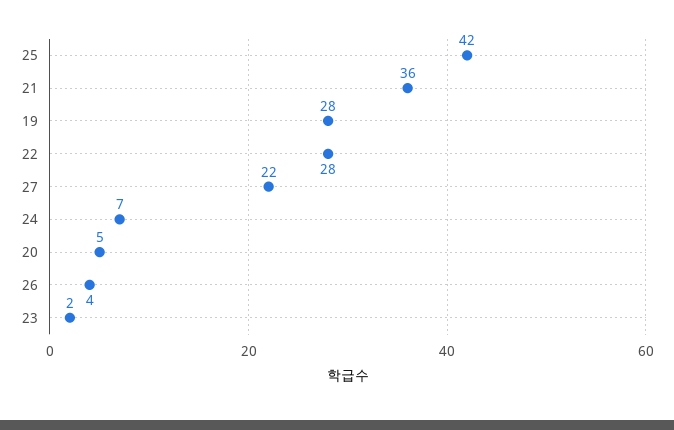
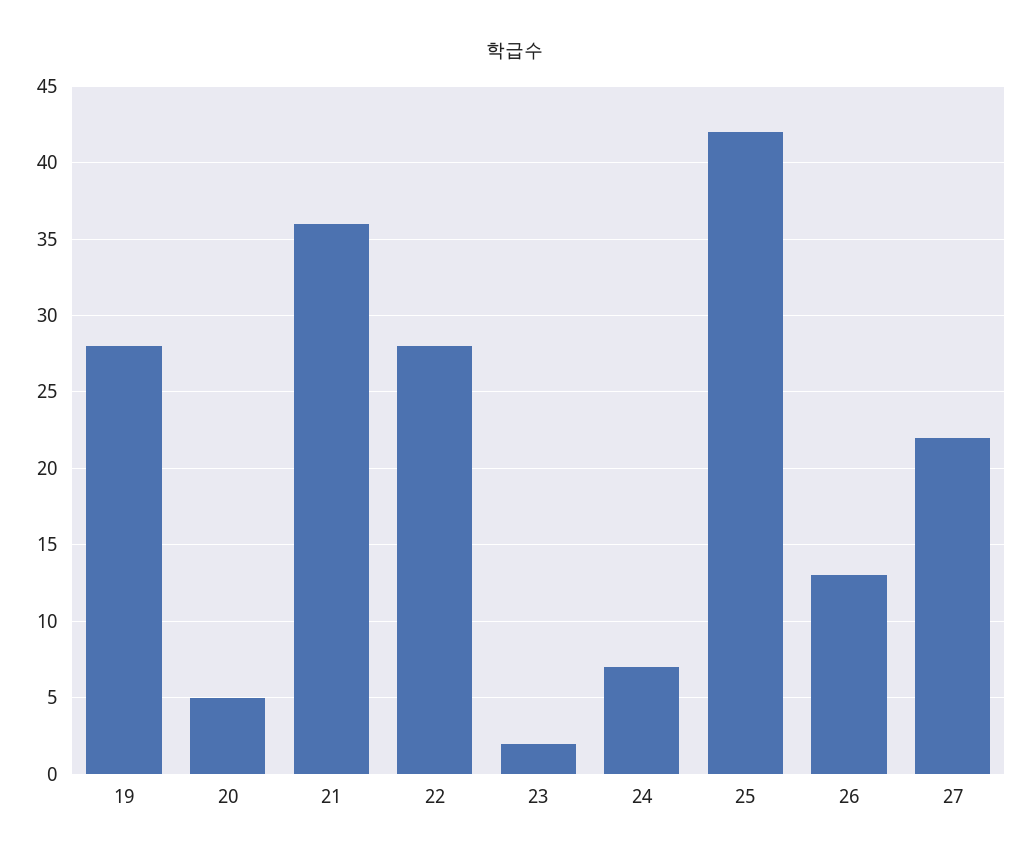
  {
    "25": 42,
    "21": 36,
    "19": 28,
    "22": 28,
    "27": 22,
    "24": 7,
    "20": 5,
-   "26": 4,
+   "26": 13,
    "23": 2
  }

